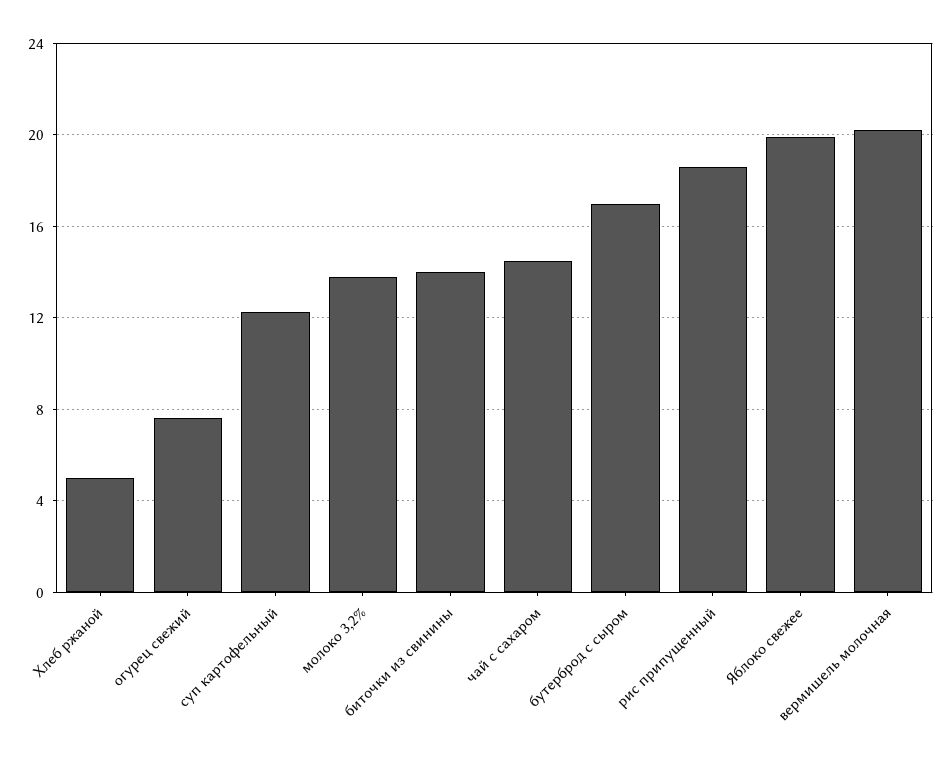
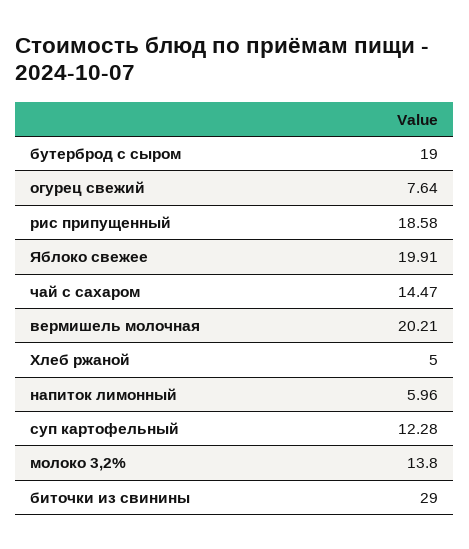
  {
    "Хлеб ржаной": 5,
    "огурец свежий": 7.64,
    "суп картофельный": 12.28,
    "молоко 3,2%": 13.8,
-   "биточки из свинины": 14,
+   "биточки из свинины": 29,
    "чай с сахаром": 14.47,
-   "бутерброд с сыром": 17,
+   "бутерброд с сыром": 19,
    "рис припущенный": 18.58,
    "Яблоко свежее": 19.91,
-   "вермишель молочная": 20.21
+   "вермишель молочная": 20.21,
+   "напиток лимонный": 5.96
  }

